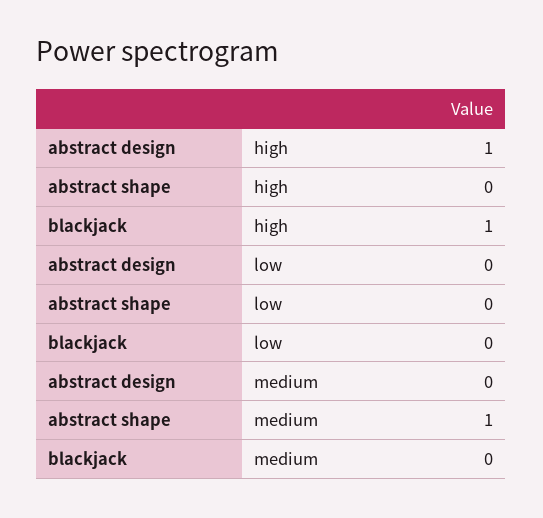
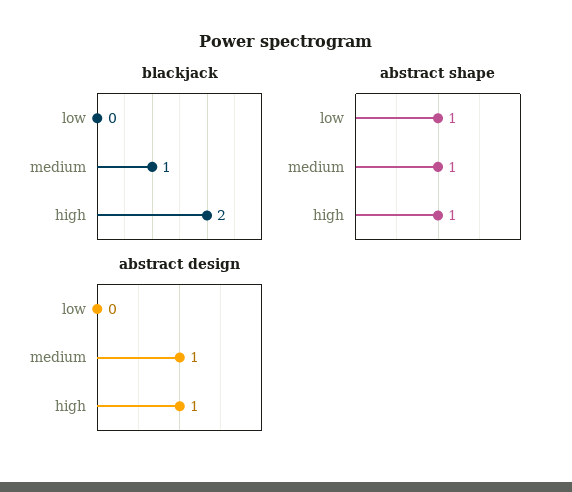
  {
    "abstract design": {
      "high": 1,
      "low": 0,
-     "medium": 0
+     "medium": 1
    },
    "abstract shape": {
-     "high": 0,
+     "high": 1,
-     "low": 0,
+     "low": 1,
      "medium": 1
    },
    "blackjack": {
-     "high": 1,
+     "high": 2,
      "low": 0,
-     "medium": 0
+     "medium": 1
    }
  }

